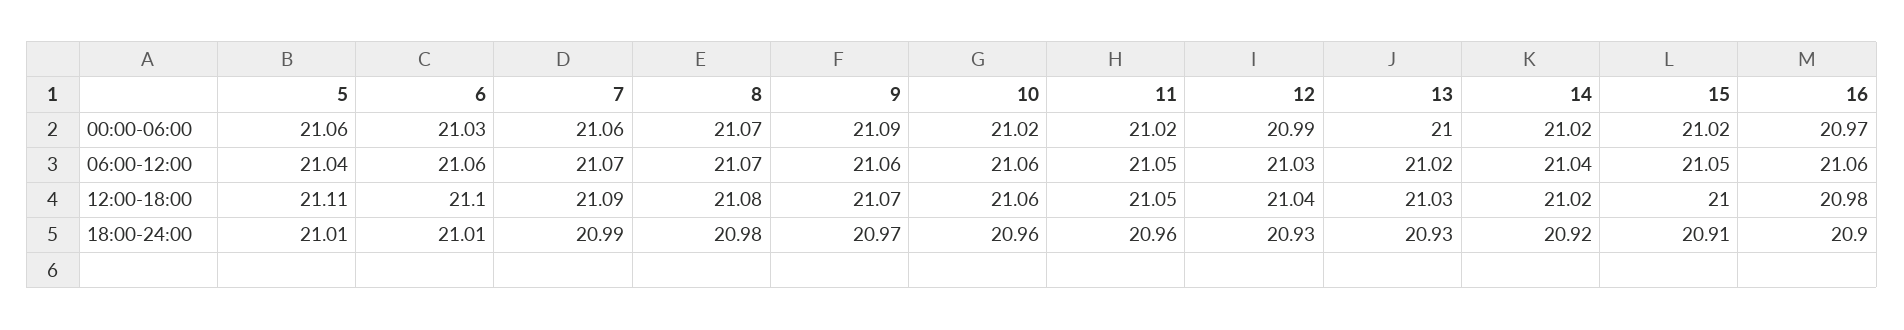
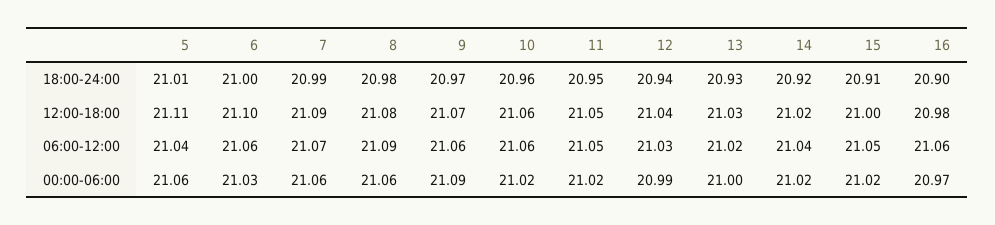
  {
    "5": {
      "00:00-06:00": 21.06,
      "06:00-12:00": 21.04,
      "12:00-18:00": 21.11,
      "18:00-24:00": 21.01
    },
    "6": {
      "00:00-06:00": 21.03,
      "06:00-12:00": 21.06,
      "12:00-18:00": 21.1,
-     "18:00-24:00": 21.01
+     "18:00-24:00": 21
    },
    "7": {
      "00:00-06:00": 21.06,
      "06:00-12:00": 21.07,
      "12:00-18:00": 21.09,
      "18:00-24:00": 20.99
    },
    "8": {
-     "00:00-06:00": 21.07,
+     "00:00-06:00": 21.06,
-     "06:00-12:00": 21.07,
+     "06:00-12:00": 21.09,
      "12:00-18:00": 21.08,
      "18:00-24:00": 20.98
    },
    "9": {
      "00:00-06:00": 21.09,
      "06:00-12:00": 21.06,
      "12:00-18:00": 21.07,
      "18:00-24:00": 20.97
    },
    "10": {
      "00:00-06:00": 21.02,
      "06:00-12:00": 21.06,
      "12:00-18:00": 21.06,
      "18:00-24:00": 20.96
    },
    "11": {
      "00:00-06:00": 21.02,
      "06:00-12:00": 21.05,
      "12:00-18:00": 21.05,
-     "18:00-24:00": 20.96
+     "18:00-24:00": 20.95
    },
    "12": {
      "00:00-06:00": 20.99,
      "06:00-12:00": 21.03,
      "12:00-18:00": 21.04,
-     "18:00-24:00": 20.93
+     "18:00-24:00": 20.94
    },
    "13": {
      "00:00-06:00": 21,
      "06:00-12:00": 21.02,
      "12:00-18:00": 21.03,
      "18:00-24:00": 20.93
    },
    "14": {
      "00:00-06:00": 21.02,
      "06:00-12:00": 21.04,
      "12:00-18:00": 21.02,
      "18:00-24:00": 20.92
    },
    "15": {
      "00:00-06:00": 21.02,
      "06:00-12:00": 21.05,
      "12:00-18:00": 21,
      "18:00-24:00": 20.91
    },
    "16": {
      "00:00-06:00": 20.97,
      "06:00-12:00": 21.06,
      "12:00-18:00": 20.98,
      "18:00-24:00": 20.9
    }
  }

